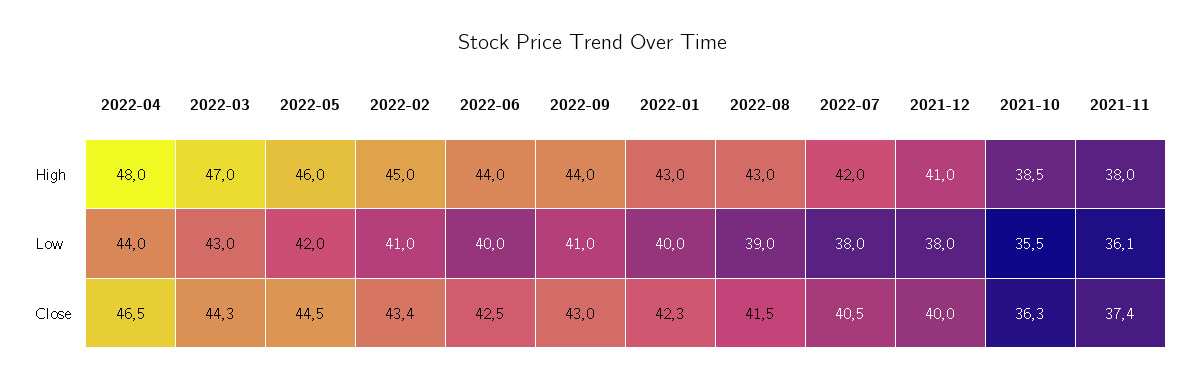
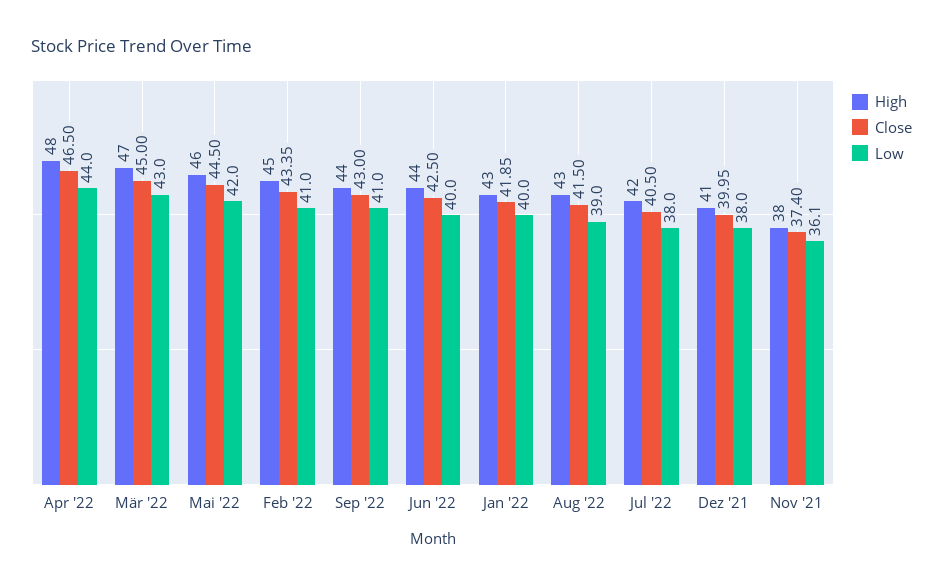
  {
    "High": {
      "2022-04": 48,
      "2022-03": 47,
      "2022-05": 46,
      "2022-02": 45,
      "2022-06": 44,
      "2022-09": 44,
      "2022-01": 43,
      "2022-08": 43,
      "2022-07": 42,
      "2021-12": 41,
-     "2021-10": 38.5,
      "2021-11": 38
    },
    "Low": {
      "2022-04": 44,
      "2022-03": 43,
      "2022-05": 42,
      "2022-02": 41,
      "2022-06": 40,
      "2022-09": 41,
      "2022-01": 40,
      "2022-08": 39,
      "2022-07": 38,
      "2021-12": 38,
-     "2021-10": 35.5,
      "2021-11": 36.1
    },
    "Close": {
      "2022-04": 46.5,
-     "2022-03": 44.3,
+     "2022-03": 45,
      "2022-05": 44.5,
      "2022-02": 43.35,
      "2022-06": 42.5,
      "2022-09": 43,
-     "2022-01": 42.3,
+     "2022-01": 41.85,
      "2022-08": 41.5,
      "2022-07": 40.5,
      "2021-12": 39.95,
-     "2021-10": 36.3,
      "2021-11": 37.4
    }
  }

